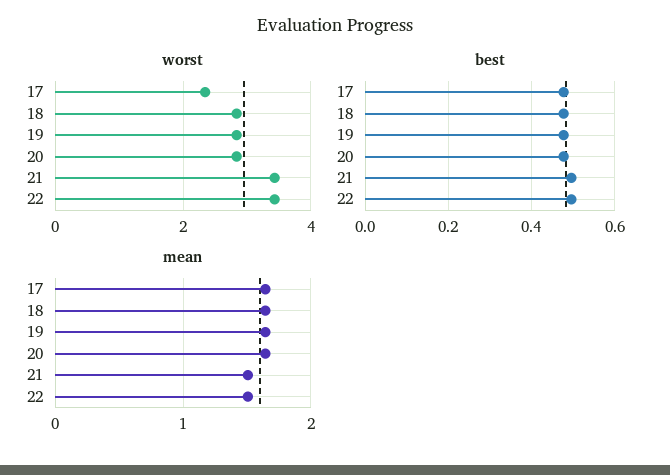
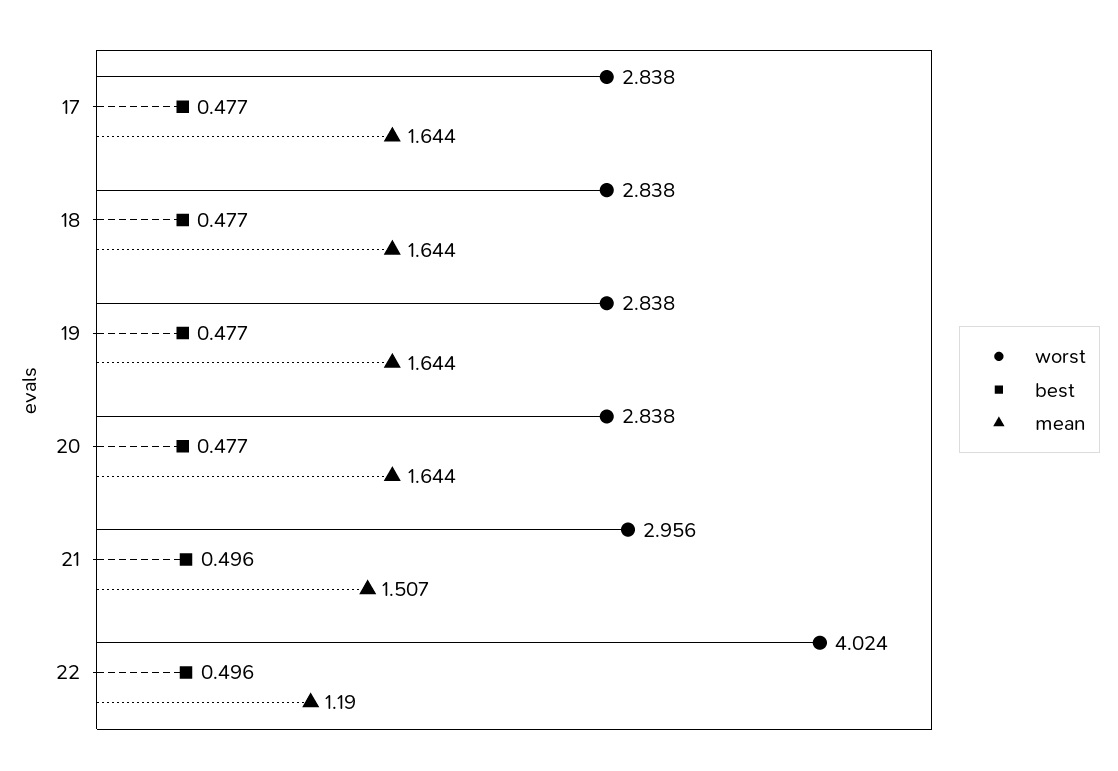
  {
    "worst": {
-     "17": 2.4,
+     "17": 2.838,
      "18": 2.838,
      "19": 2.838,
      "20": 2.838,
-     "21": 3.4,
+     "21": 2.956,
-     "22": 3.4
+     "22": 4.024
    },
    "best": {
      "17": 0.477,
      "18": 0.477,
      "19": 0.477,
      "20": 0.477,
      "21": 0.496,
      "22": 0.496
    },
    "mean": {
      "17": 1.644,
      "18": 1.644,
      "19": 1.644,
      "20": 1.644,
      "21": 1.507,
-     "22": 1.5
+     "22": 1.19
    }
  }

